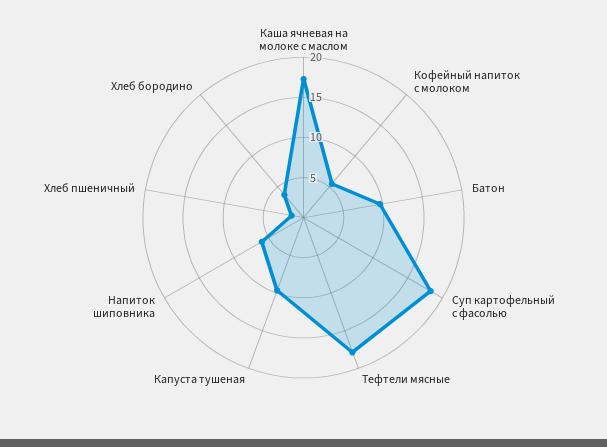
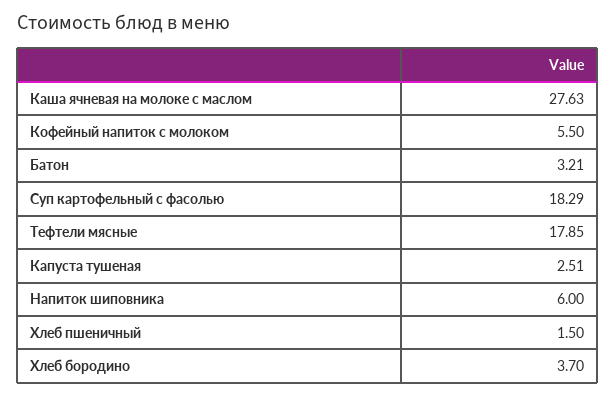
  {
-   "Каша ячневая на молоке с маслом": 17,
+   "Каша ячневая на молоке с маслом": 27.63,
    "Кофейный напиток с молоком": 5.5,
-   "Батон": 10,
+   "Батон": 3.21,
    "Суп картофельный с фасолью": 18.29,
    "Тефтели мясные": 17.85,
-   "Капуста тушеная": 10,
+   "Капуста тушеная": 2.51,
    "Напиток шиповника": 6,
    "Хлеб пшеничный": 1.5,
    "Хлеб бородино": 3.7
  }

